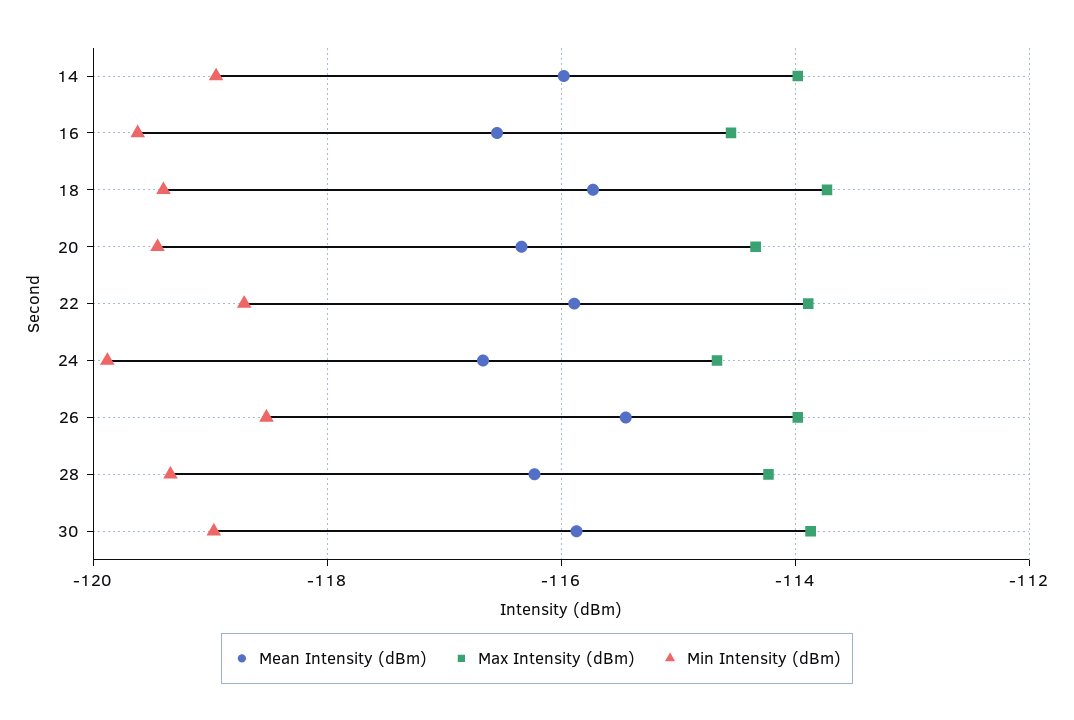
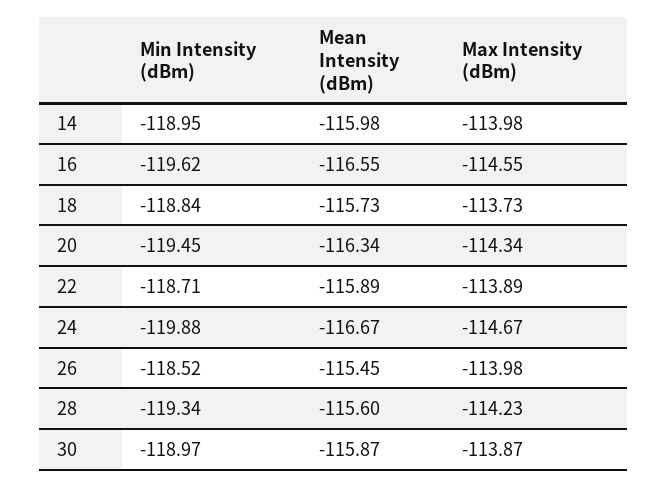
  {
    "Mean Intensity (dBm)": {
      "14": -115.98,
      "16": -116.55,
      "18": -115.73,
      "20": -116.34,
      "22": -115.89,
      "24": -116.67,
      "26": -115.45,
-     "28": -116.2,
+     "28": -115.6,
      "30": -115.87
    },
    "Max Intensity (dBm)": {
      "14": -113.98,
      "16": -114.55,
      "18": -113.73,
      "20": -114.34,
      "22": -113.89,
      "24": -114.67,
      "26": -113.98,
      "28": -114.23,
      "30": -113.87
    },
    "Min Intensity (dBm)": {
      "14": -118.95,
      "16": -119.62,
-     "18": -119.4,
+     "18": -118.84,
      "20": -119.45,
      "22": -118.71,
      "24": -119.88,
      "26": -118.52,
      "28": -119.34,
      "30": -118.97
    }
  }

